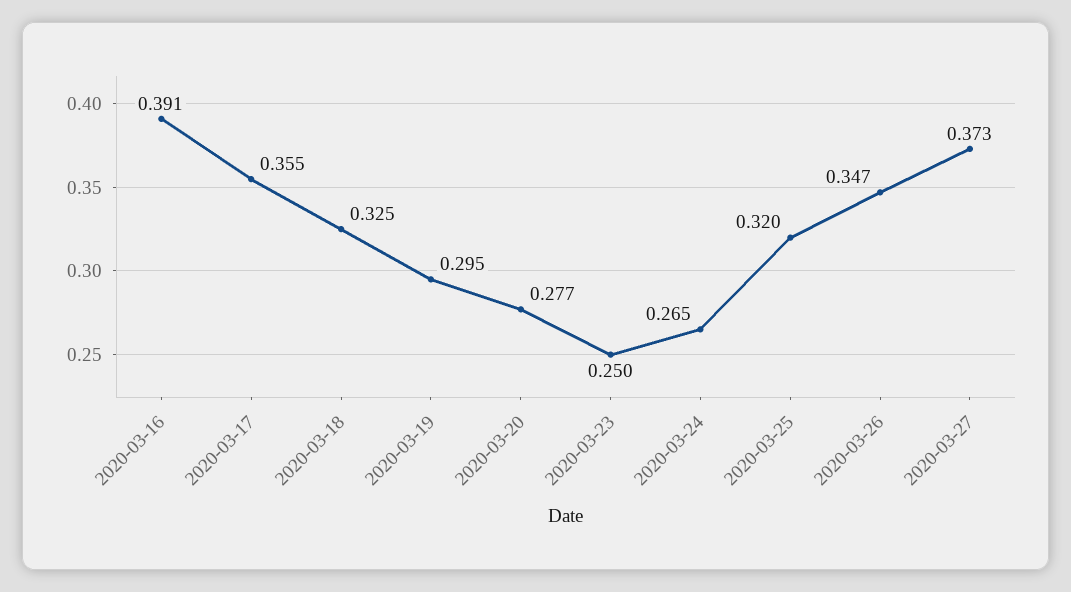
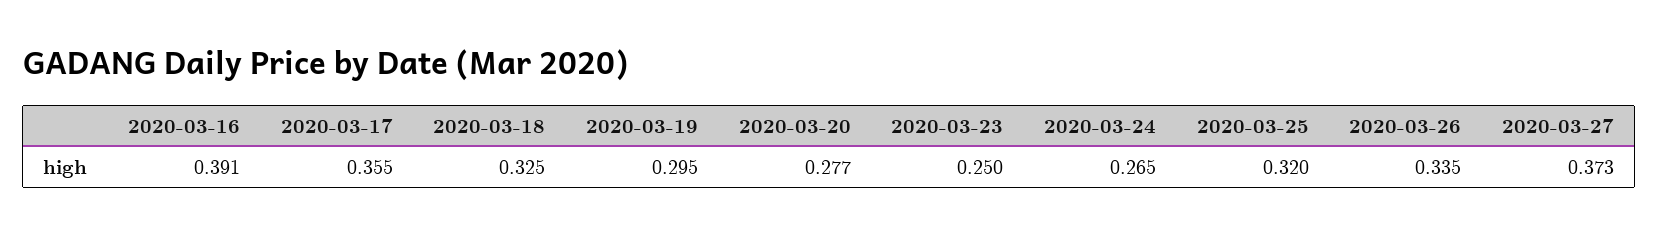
  {
    "2020-03-16": 0.391,
    "2020-03-17": 0.355,
    "2020-03-18": 0.325,
    "2020-03-19": 0.295,
    "2020-03-20": 0.277,
    "2020-03-23": 0.25,
    "2020-03-24": 0.265,
    "2020-03-25": 0.32,
-   "2020-03-26": 0.347,
+   "2020-03-26": 0.335,
    "2020-03-27": 0.373
  }

